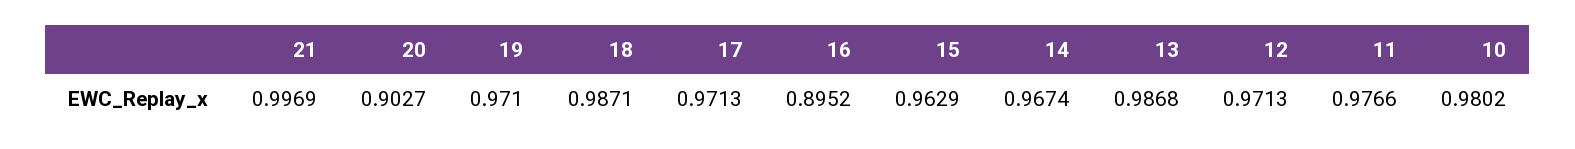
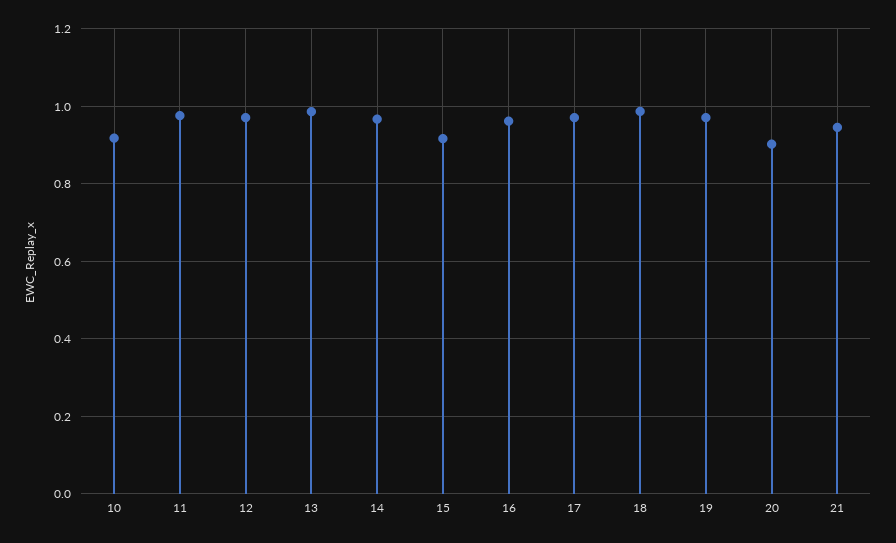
  {
-   "21": 0.9969,
+   "21": 0.94,
    "20": 0.9027,
    "19": 0.971,
    "18": 0.9871,
    "17": 0.9713,
-   "16": 0.8952,
+   "16": 0.96,
-   "15": 0.9629,
+   "15": 0.92,
    "14": 0.9674,
    "13": 0.9868,
    "12": 0.9713,
    "11": 0.9766,
-   "10": 0.9802
+   "10": 0.92
  }

